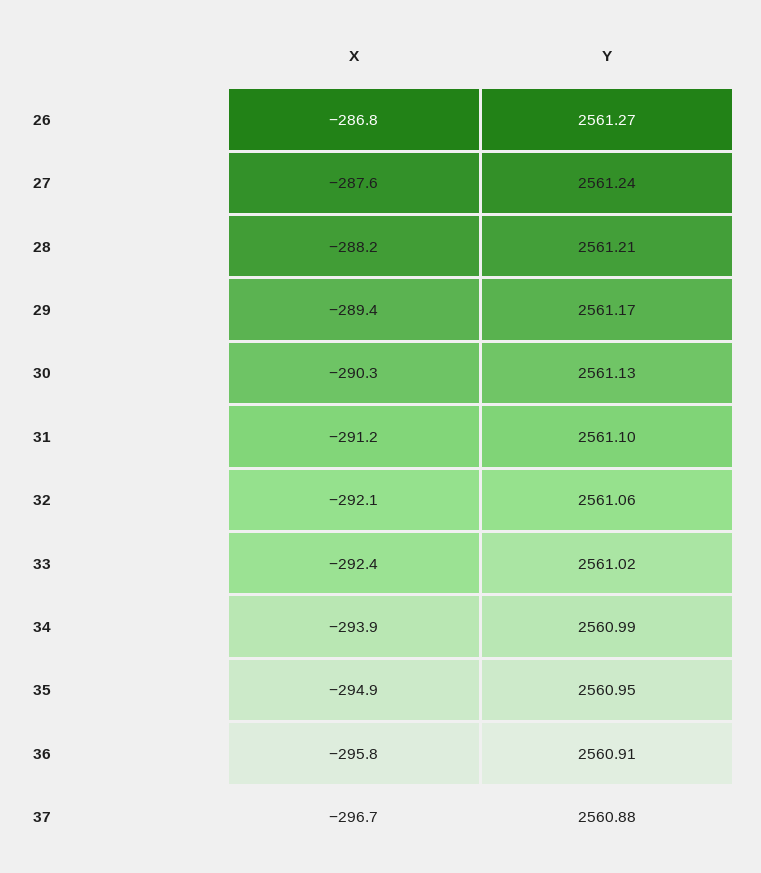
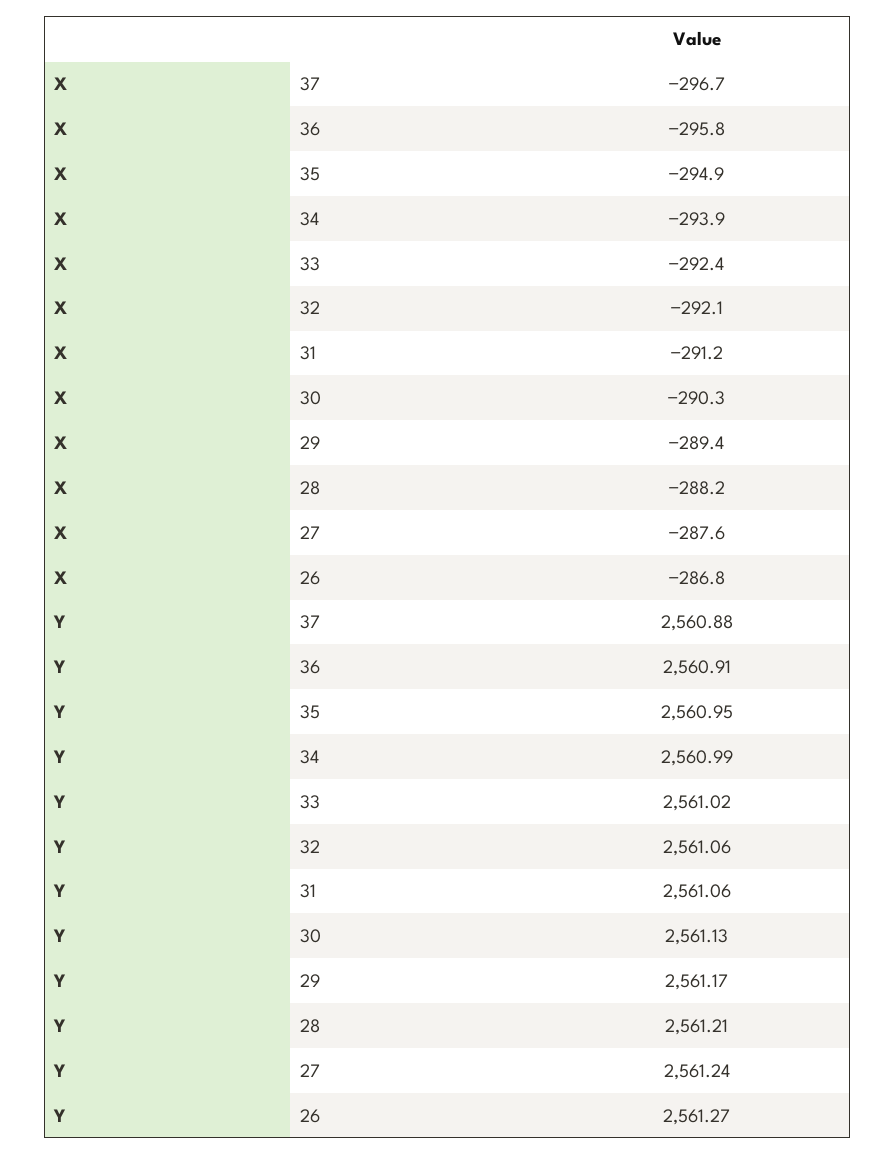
  {
    "X": {
      "26": -286.8,
      "27": -287.6,
      "28": -288.2,
      "29": -289.4,
      "30": -290.3,
      "31": -291.2,
      "32": -292.1,
      "33": -292.4,
      "34": -293.9,
      "35": -294.9,
      "36": -295.8,
      "37": -296.7
    },
    "Y": {
      "26": 2561.27,
      "27": 2561.24,
      "28": 2561.21,
      "29": 2561.17,
      "30": 2561.13,
-     "31": 2561.1,
+     "31": 2561.06,
      "32": 2561.06,
      "33": 2561.02,
      "34": 2560.99,
      "35": 2560.95,
      "36": 2560.91,
      "37": 2560.88
    }
  }

